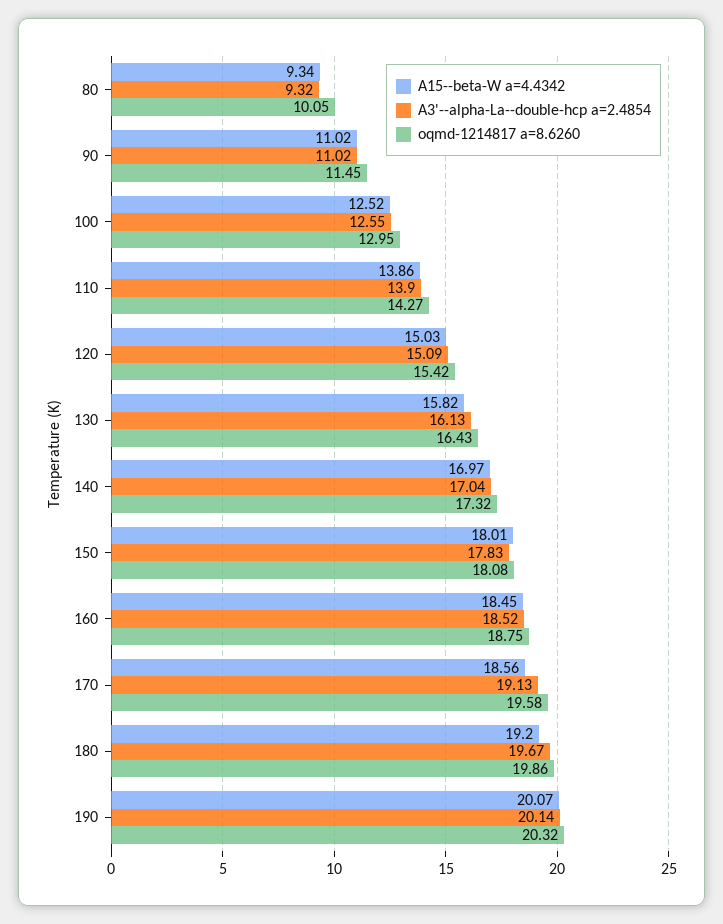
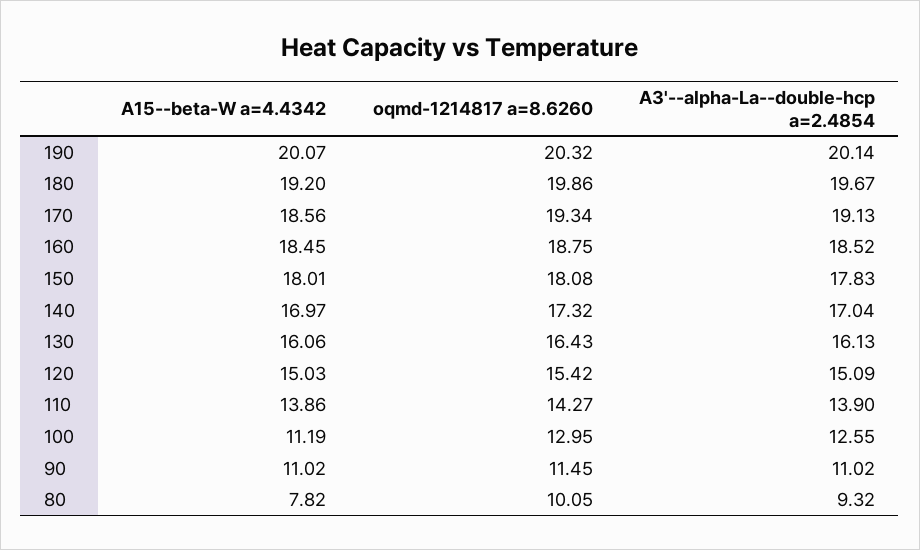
  {
    "A15--beta-W a=4.4342": {
-     "80": 9.34,
+     "80": 7.82,
      "90": 11.02,
-     "100": 12.52,
+     "100": 11.19,
      "110": 13.86,
      "120": 15.03,
-     "130": 15.82,
+     "130": 16.06,
      "140": 16.97,
      "150": 18.01,
      "160": 18.45,
      "170": 18.56,
      "180": 19.2,
      "190": 20.07
    },
    "A3'--alpha-La--double-hcp a=2.4854": {
      "80": 9.32,
      "90": 11.02,
      "100": 12.55,
      "110": 13.9,
      "120": 15.09,
      "130": 16.13,
      "140": 17.04,
      "150": 17.83,
      "160": 18.52,
      "170": 19.13,
      "180": 19.67,
      "190": 20.14
    },
    "oqmd-1214817 a=8.6260": {
      "80": 10.05,
      "90": 11.45,
      "100": 12.95,
      "110": 14.27,
      "120": 15.42,
      "130": 16.43,
      "140": 17.32,
      "150": 18.08,
      "160": 18.75,
-     "170": 19.58,
+     "170": 19.34,
      "180": 19.86,
      "190": 20.32
    }
  }

